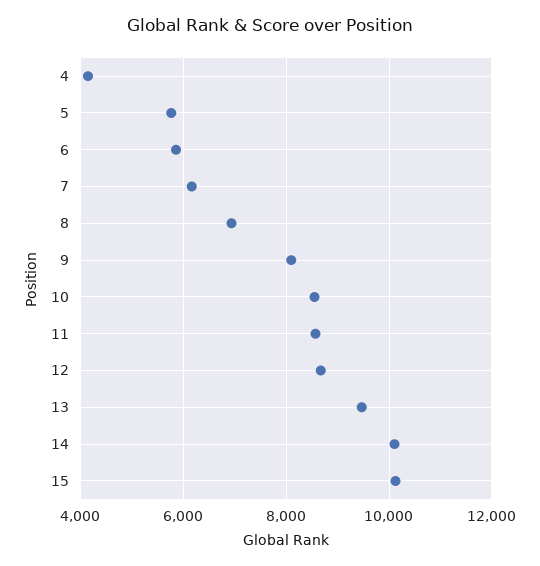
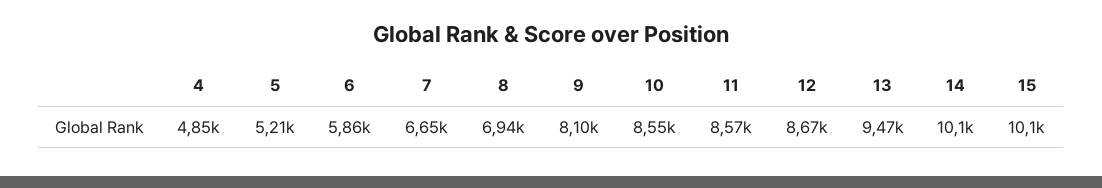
  {
-   "4": 4200,
+   "4": 4850,
-   "5": 5800,
+   "5": 5210,
    "6": 5860,
-   "7": 6200,
+   "7": 6650,
    "8": 6940,
    "9": 8100,
    "10": 8550,
    "11": 8570,
    "12": 8670,
    "13": 9470,
    "14": 10100,
    "15": 10100
  }

